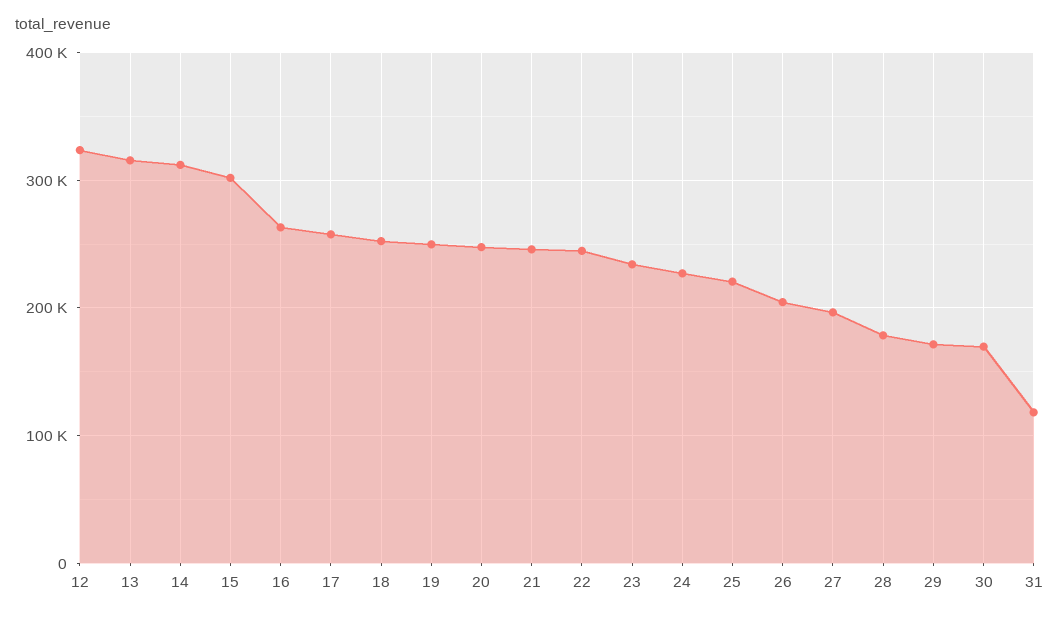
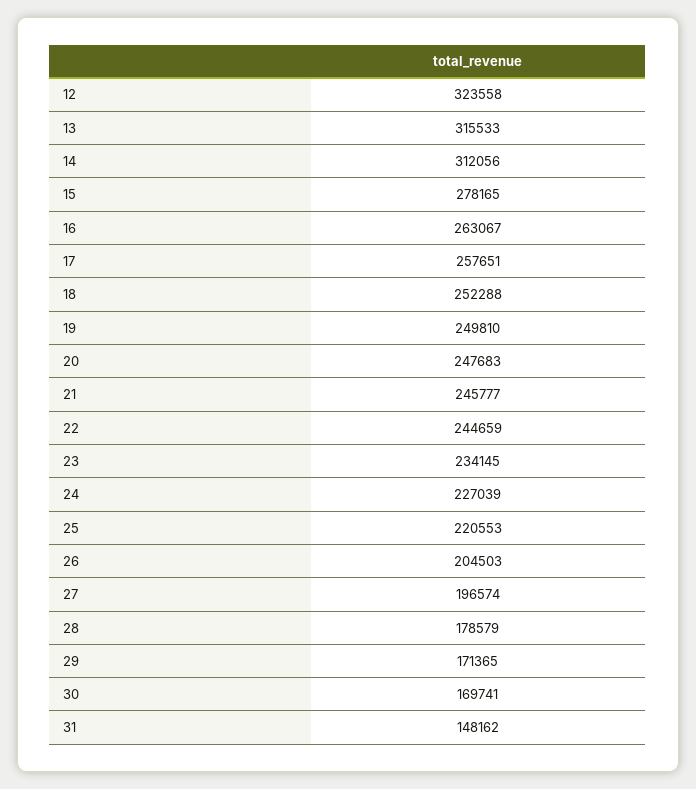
  {
    "12": 323558,
    "13": 315533,
    "14": 312056,
-   "15": 300000,
+   "15": 278165,
    "16": 263067,
    "17": 257651,
    "18": 252288,
    "19": 249810,
    "20": 247683,
    "21": 245777,
    "22": 244659,
    "23": 234145,
    "24": 227039,
    "25": 220553,
    "26": 204503,
    "27": 196574,
    "28": 178579,
    "29": 171365,
    "30": 169741,
-   "31": 120000
+   "31": 148162
  }

